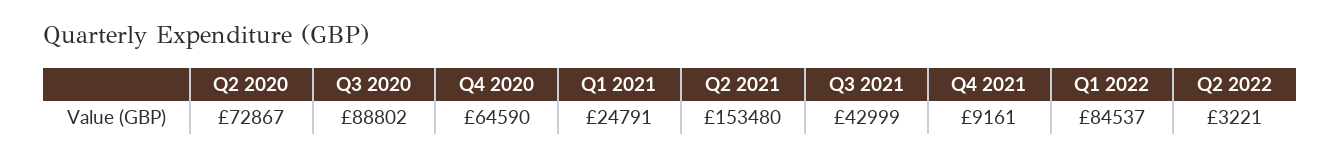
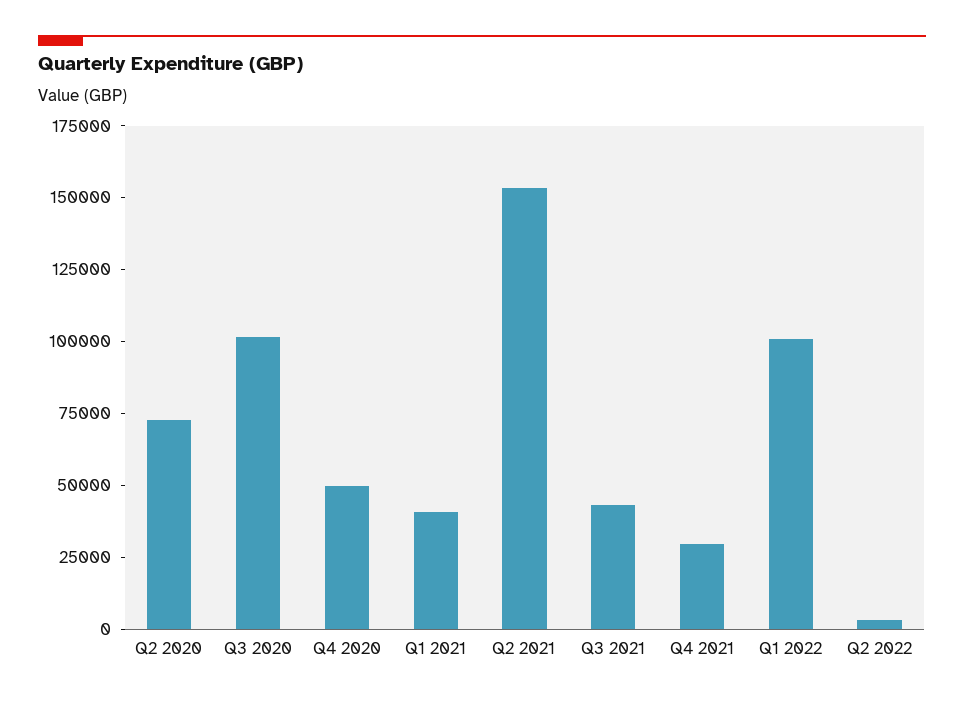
  {
    "Q2 2020": 72867,
-   "Q3 2020": 88802,
+   "Q3 2020": 100000,
-   "Q4 2020": 64590,
+   "Q4 2020": 50000,
-   "Q1 2021": 24791,
+   "Q1 2021": 40000,
    "Q2 2021": 153480,
    "Q3 2021": 42999,
-   "Q4 2021": 9161,
+   "Q4 2021": 30000,
-   "Q1 2022": 84537,
+   "Q1 2022": 100000,
    "Q2 2022": 3221
  }

